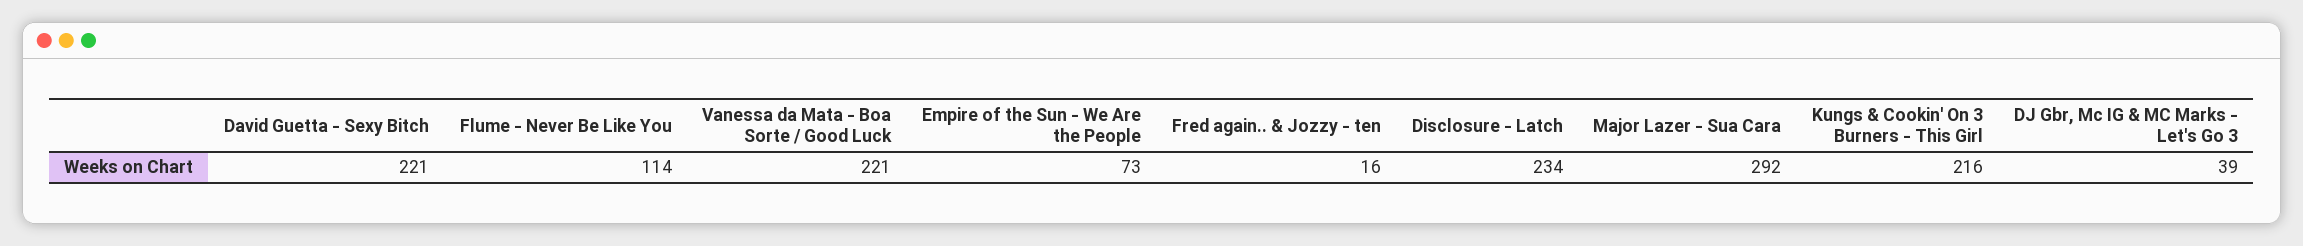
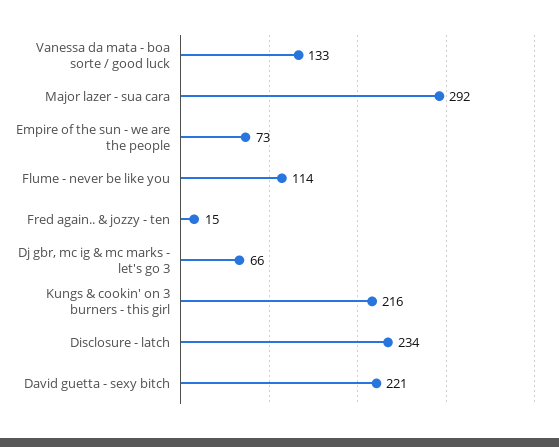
  {
    "David Guetta - Sexy Bitch": 221,
    "Flume - Never Be Like You": 114,
-   "Vanessa da Mata - Boa Sorte / Good Luck": 221,
+   "Vanessa da Mata - Boa Sorte / Good Luck": 133,
    "Empire of the Sun - We Are the People": 73,
-   "Fred again.. & Jozzy - ten": 16,
+   "Fred again.. & Jozzy - ten": 15,
    "Disclosure - Latch": 234,
    "Major Lazer - Sua Cara": 292,
    "Kungs & Cookin' On 3 Burners - This Girl": 216,
-   "DJ Gbr, Mc IG & MC Marks - Let's Go 3": 39
+   "DJ Gbr, Mc IG & MC Marks - Let's Go 3": 66
  }

